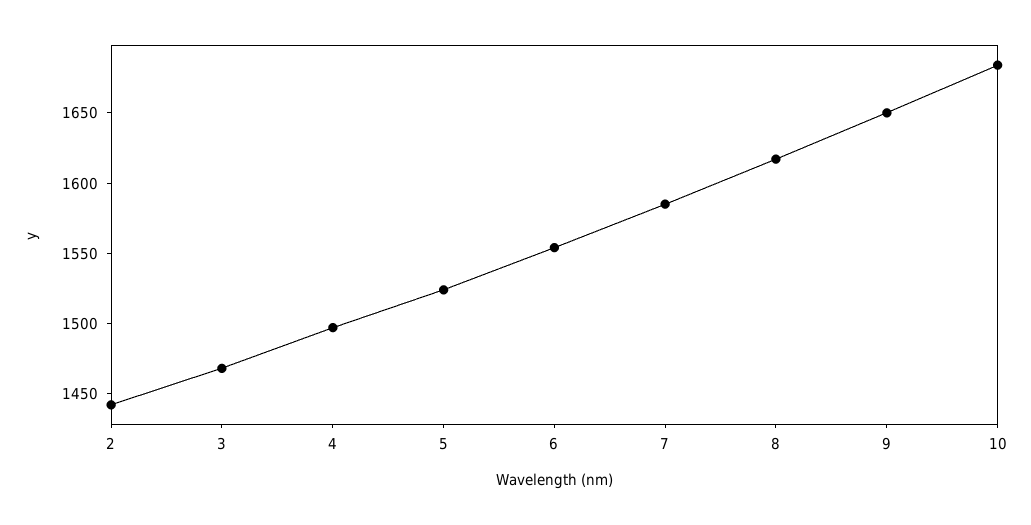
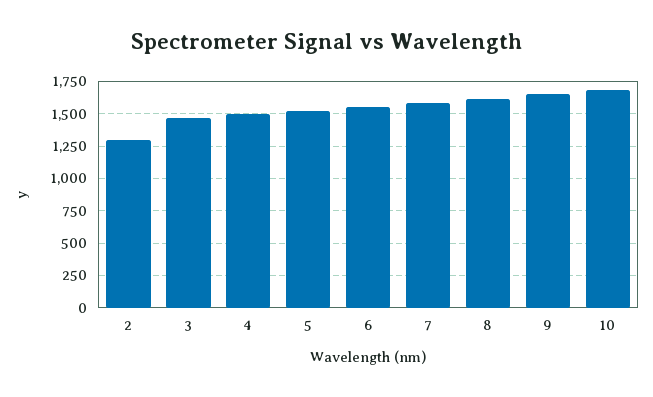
  {
-   "2": 1440,
+   "2": 1300,
    "3": 1470,
    "4": 1500,
    "5": 1520,
    "6": 1550,
    "7": 1590,
    "8": 1620,
    "9": 1650,
    "10": 1680
  }

